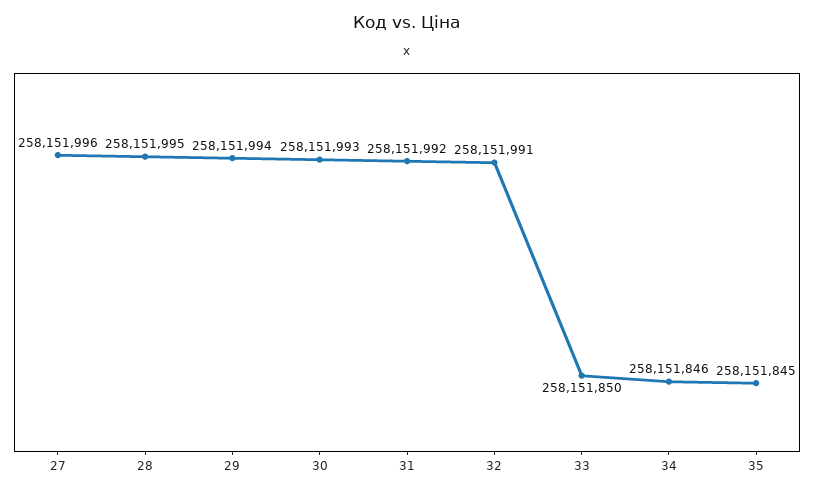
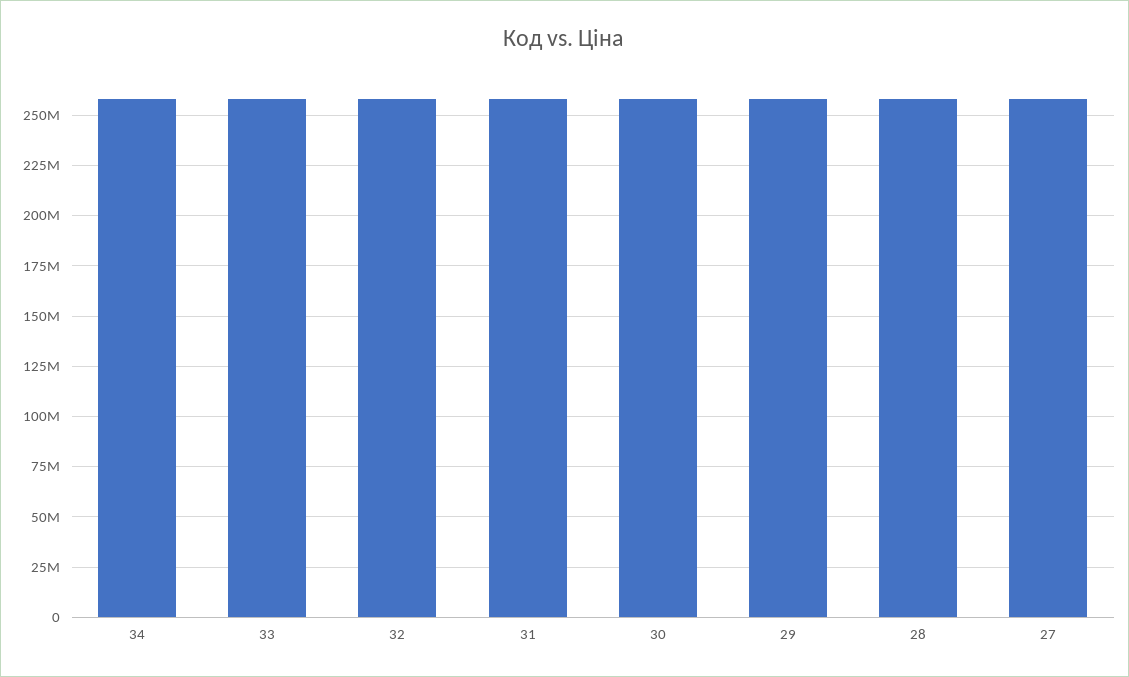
  {
    "27": 258151996,
    "28": 258151995,
    "29": 258151994,
    "30": 258151993,
    "31": 258151992,
    "32": 258151991,
    "33": 258151850,
-   "34": 258151846,
+   "34": 258151846
-   "35": 258151845
  }

